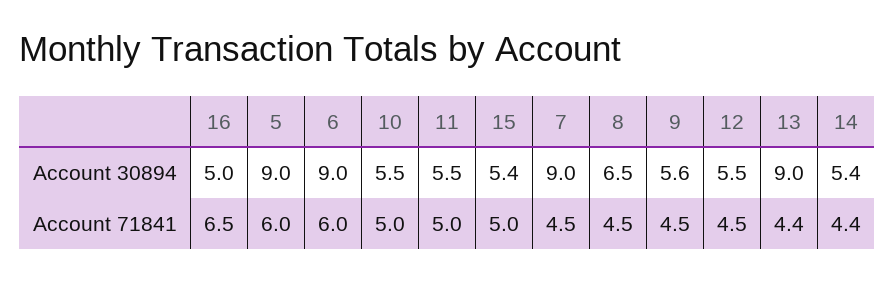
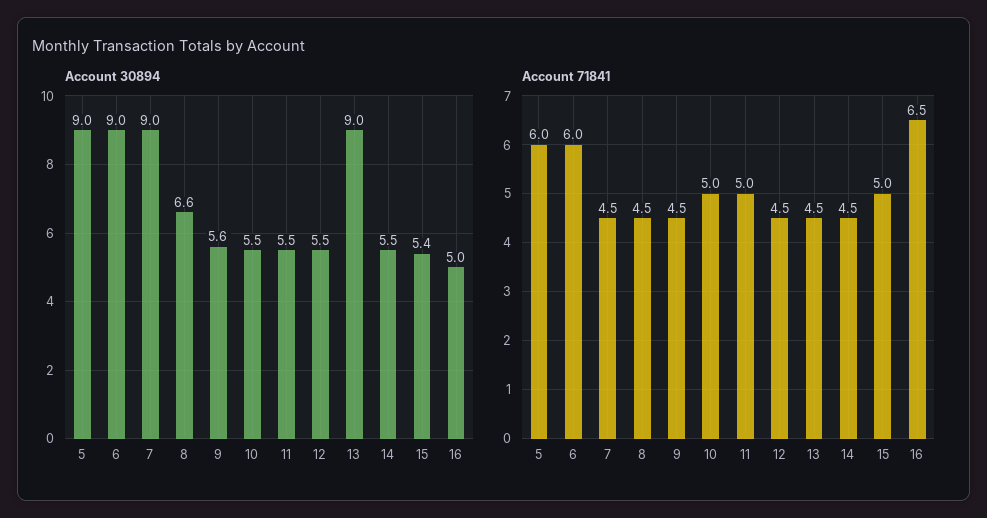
  {
    "Account 30894": {
      "16": 5,
      "5": 9,
      "6": 9,
      "10": 5.5,
      "11": 5.5,
      "15": 5.4,
      "7": 9,
-     "8": 6.5,
+     "8": 6.6,
      "9": 5.6,
      "12": 5.5,
      "13": 9,
-     "14": 5.4
+     "14": 5.5
    },
    "Account 71841": {
      "16": 6.5,
      "5": 6,
      "6": 6,
      "10": 5,
      "11": 5,
      "15": 5,
      "7": 4.5,
      "8": 4.5,
      "9": 4.5,
      "12": 4.5,
-     "13": 4.4,
+     "13": 4.5,
-     "14": 4.4
+     "14": 4.5
    }
  }

